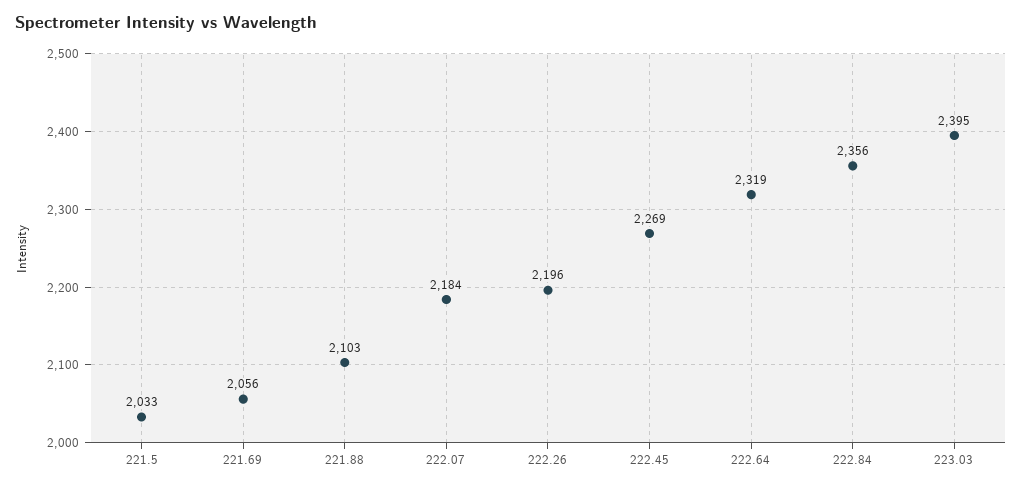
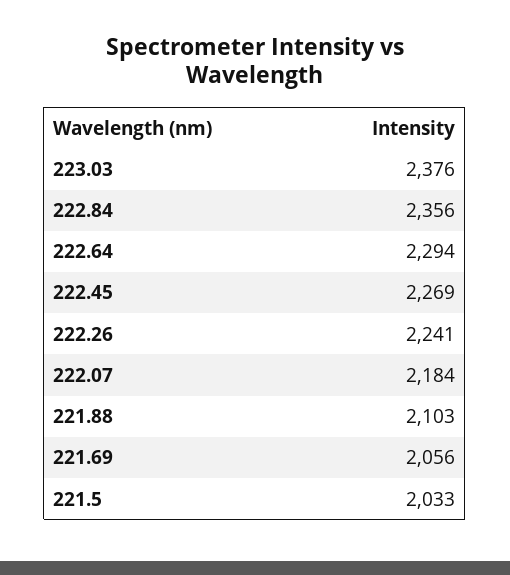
  {
    "221.5": 2033,
    "221.69": 2056,
    "221.88": 2103,
    "222.07": 2184,
-   "222.26": 2196,
+   "222.26": 2241,
    "222.45": 2269,
-   "222.64": 2319,
+   "222.64": 2294,
    "222.84": 2356,
-   "223.03": 2395
+   "223.03": 2376
  }

